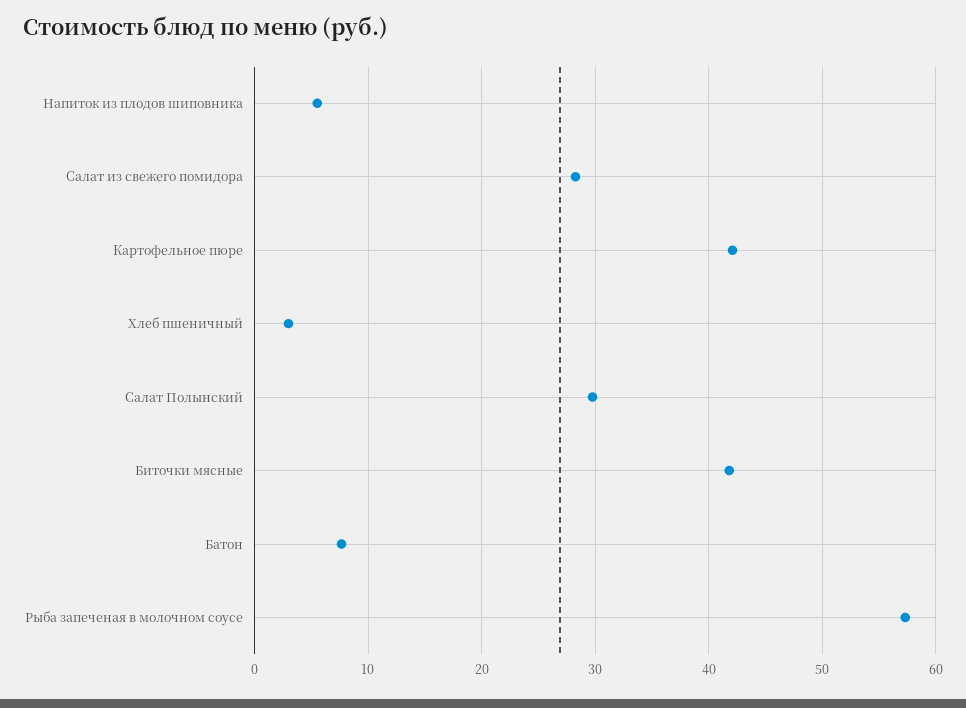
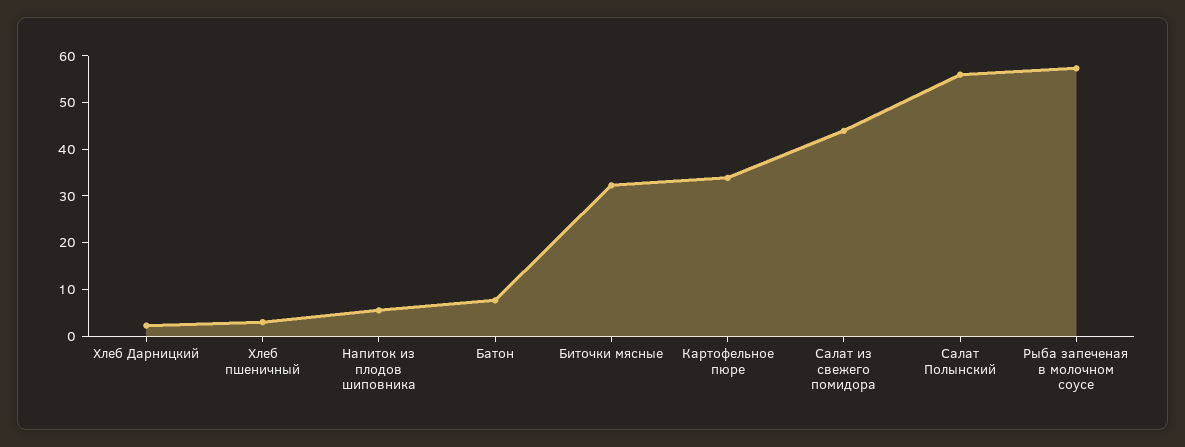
  {
    "Напиток из плодов шиповника": 6,
-   "Салат из свежего помидора": 28,
+   "Салат из свежего помидора": 44,
-   "Картофельное пюре": 42,
+   "Картофельное пюре": 34,
    "Хлеб пшеничный": 3,
-   "Салат Полынский": 30,
+   "Салат Полынский": 56,
-   "Биточки мясные": 42,
+   "Биточки мясные": 32,
    "Батон": 8,
-   "Рыба запеченая в молочном соусе": 57
+   "Рыба запеченая в молочном соусе": 57,
+   "Хлеб Дарницкий": 2
  }

